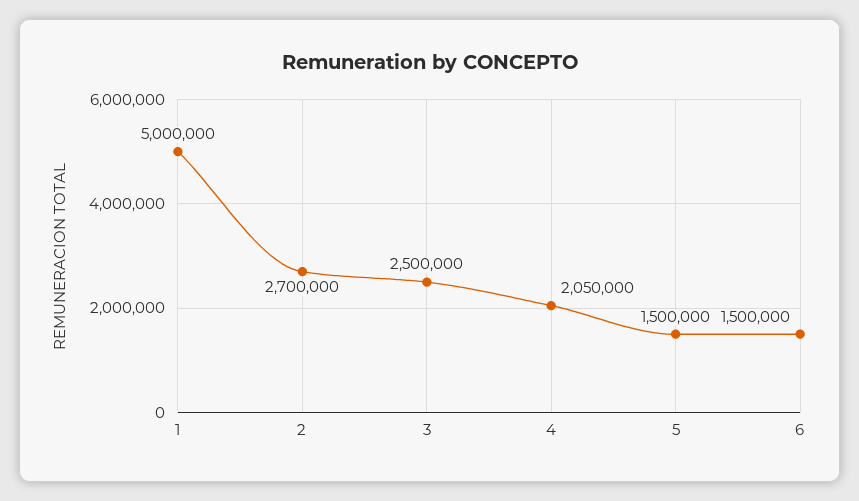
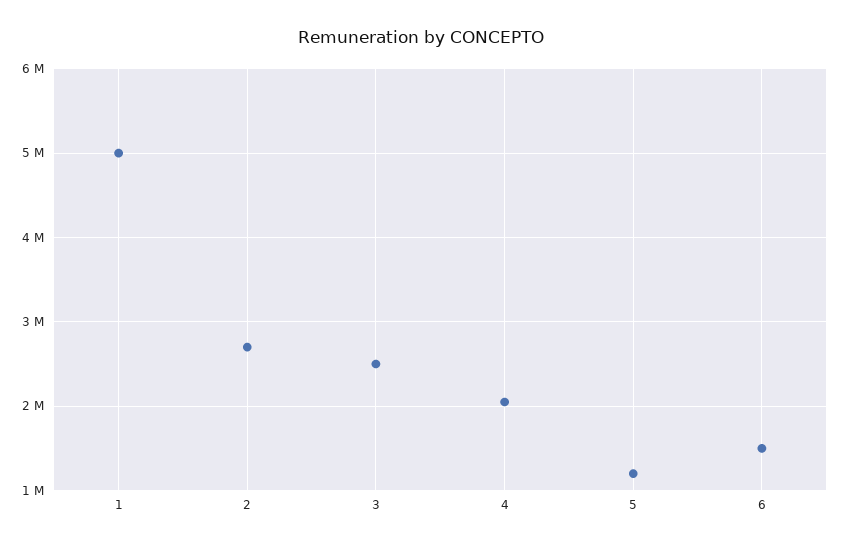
  {
    "1": 5000000,
    "2": 2700000,
    "3": 2500000,
    "4": 2050000,
-   "5": 1500000,
+   "5": 1200000,
    "6": 1500000
  }

